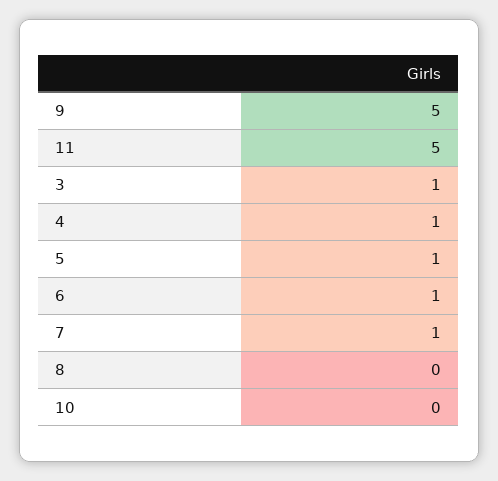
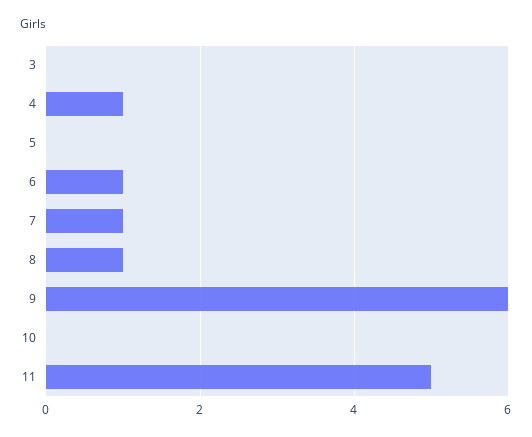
  {
-   "9": 5,
+   "9": 6,
    "11": 5,
-   "3": 1,
+   "3": 0,
    "4": 1,
-   "5": 1,
+   "5": 0,
    "6": 1,
    "7": 1,
-   "8": 0,
+   "8": 1,
    "10": 0
  }

